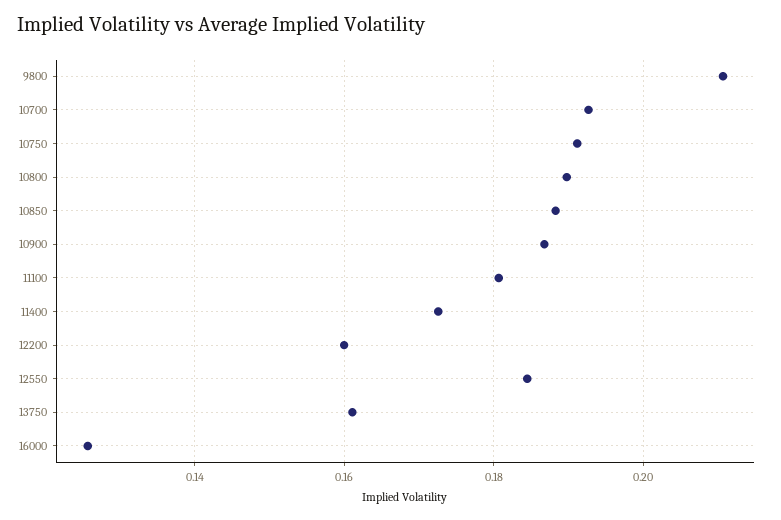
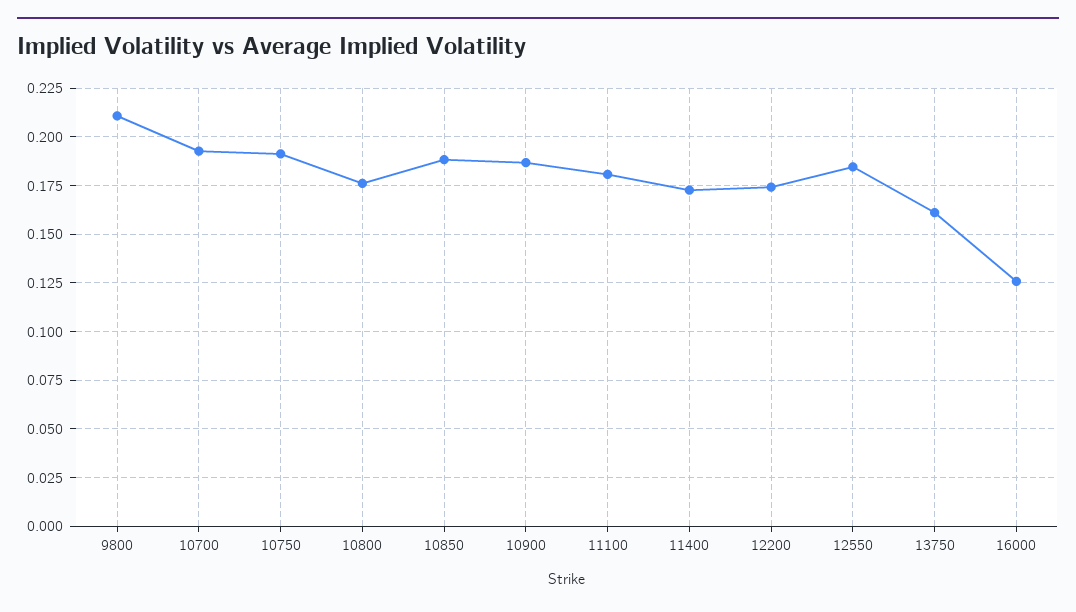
  {
    "9800": 0.21,
    "10700": 0.192,
    "10750": 0.192,
-   "10800": 0.19,
+   "10800": 0.175,
    "10850": 0.188,
    "10900": 0.186,
    "11100": 0.18,
    "11400": 0.172,
-   "12200": 0.16,
+   "12200": 0.175,
    "12550": 0.184,
    "13750": 0.162,
    "16000": 0.126
  }

